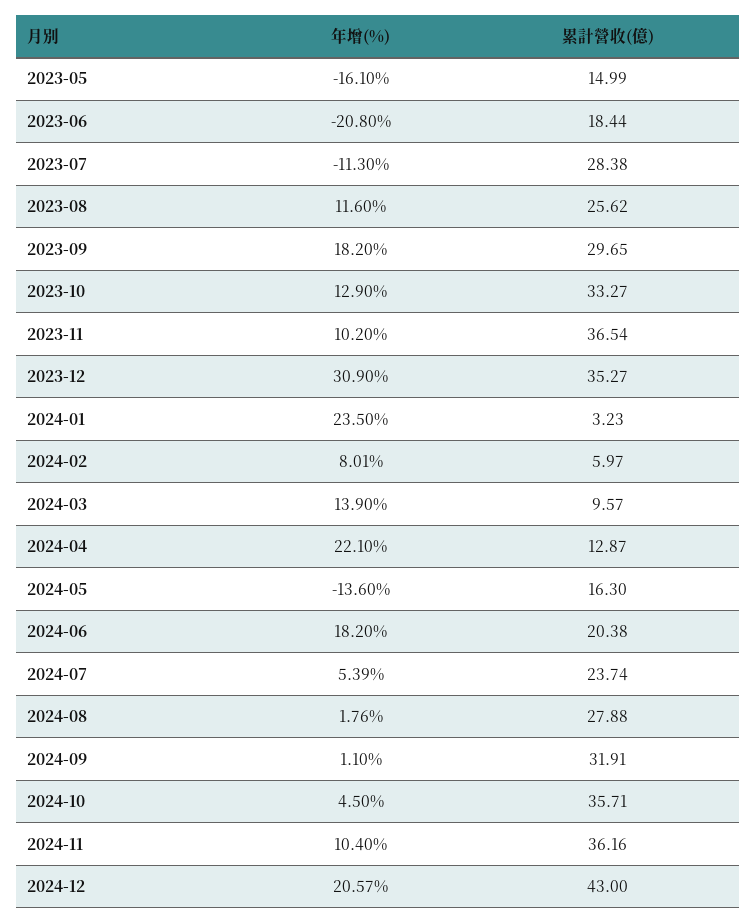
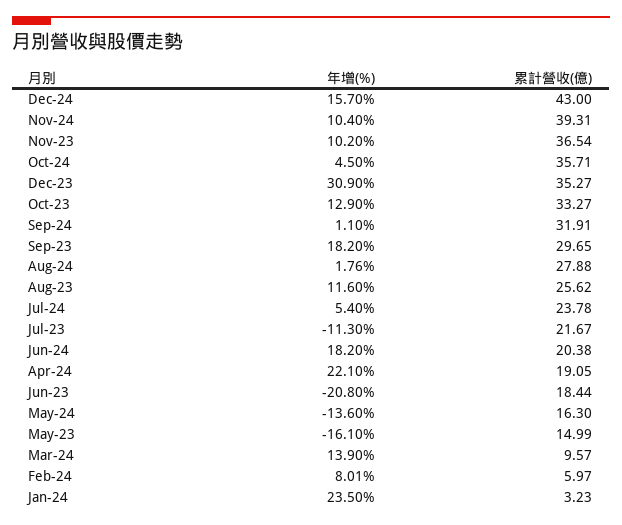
  {
    "年增(%)": {
      "2023-05": -16.1,
      "2023-06": -20.8,
      "2023-07": -11.3,
      "2023-08": 11.6,
      "2023-09": 18.2,
      "2023-10": 12.9,
      "2023-11": 10.2,
      "2023-12": 30.9,
      "2024-01": 23.5,
      "2024-02": 8.01,
      "2024-03": 13.9,
      "2024-04": 22.1,
      "2024-05": -13.6,
      "2024-06": 18.2,
-     "2024-07": 5.39,
+     "2024-07": 5.4,
      "2024-08": 1.76,
      "2024-09": 1.1,
      "2024-10": 4.5,
      "2024-11": 10.4,
-     "2024-12": 20.57
+     "2024-12": 15.7
    },
    "累計營收(億)": {
      "2023-05": 14.99,
      "2023-06": 18.44,
-     "2023-07": 28.38,
+     "2023-07": 21.67,
      "2023-08": 25.62,
      "2023-09": 29.65,
      "2023-10": 33.27,
      "2023-11": 36.54,
      "2023-12": 35.27,
      "2024-01": 3.23,
      "2024-02": 5.97,
      "2024-03": 9.57,
-     "2024-04": 12.87,
+     "2024-04": 19.05,
      "2024-05": 16.3,
      "2024-06": 20.38,
-     "2024-07": 23.74,
+     "2024-07": 23.78,
      "2024-08": 27.88,
      "2024-09": 31.91,
      "2024-10": 35.71,
-     "2024-11": 36.16,
+     "2024-11": 39.31,
      "2024-12": 43
    }
  }

